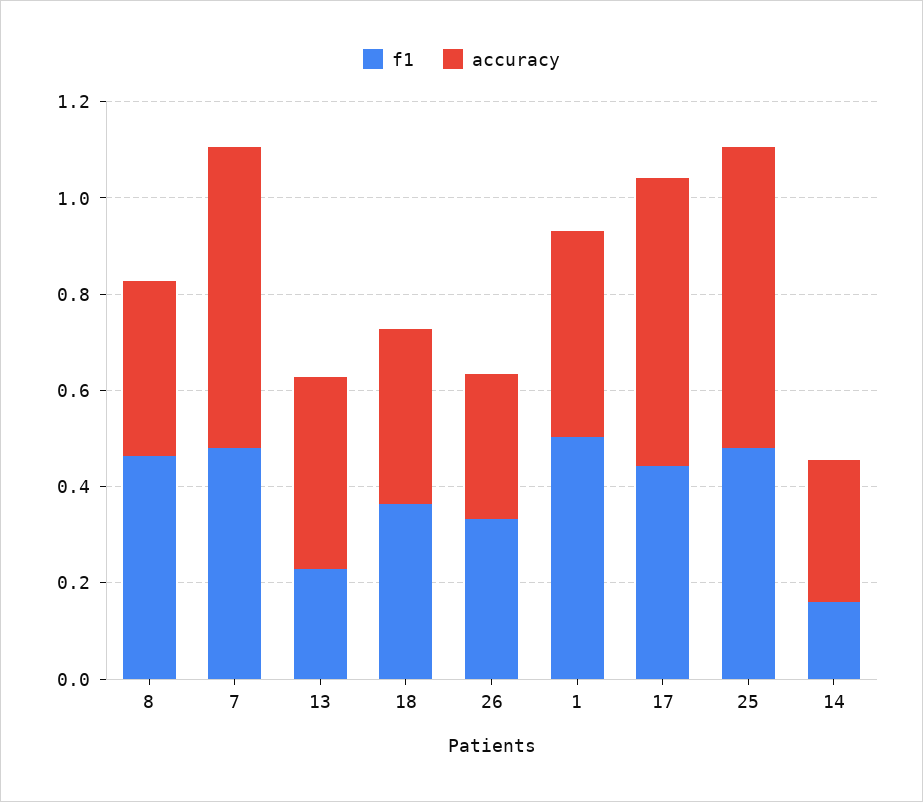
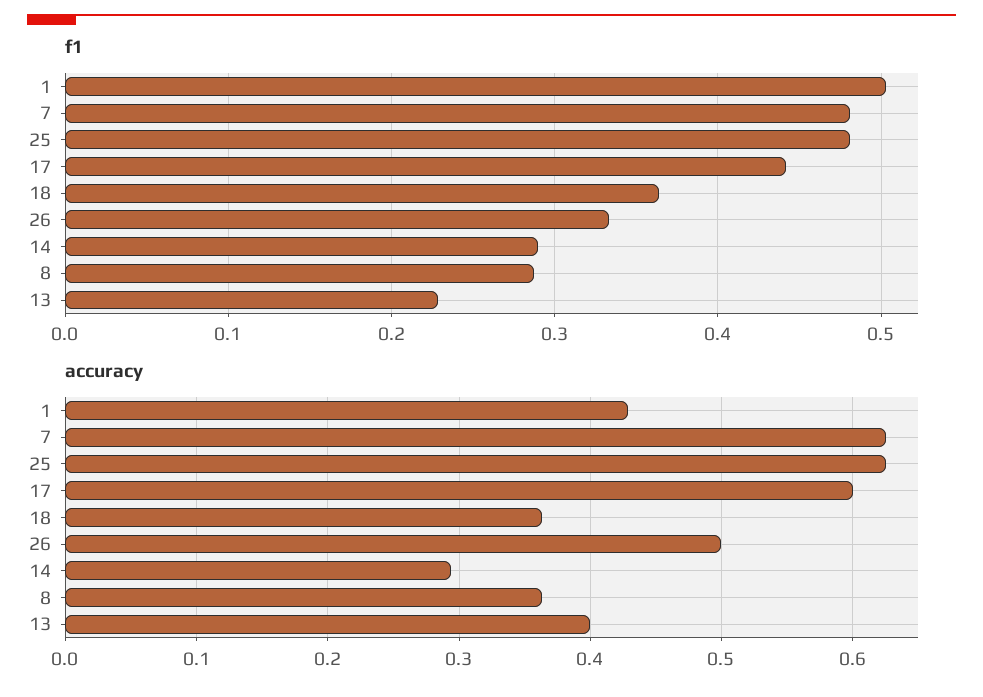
  {
    "f1": {
-     "8": 0.45,
+     "8": 0.29,
      "7": 0.48,
      "13": 0.23,
      "18": 0.36,
      "26": 0.33,
      "1": 0.5,
      "17": 0.44,
      "25": 0.48,
-     "14": 0.15
+     "14": 0.29
    },
    "accuracy": {
      "8": 0.36,
      "7": 0.63,
      "13": 0.4,
      "18": 0.36,
-     "26": 0.3,
+     "26": 0.5,
      "1": 0.43,
      "17": 0.6,
      "25": 0.63,
      "14": 0.29
    }
  }

